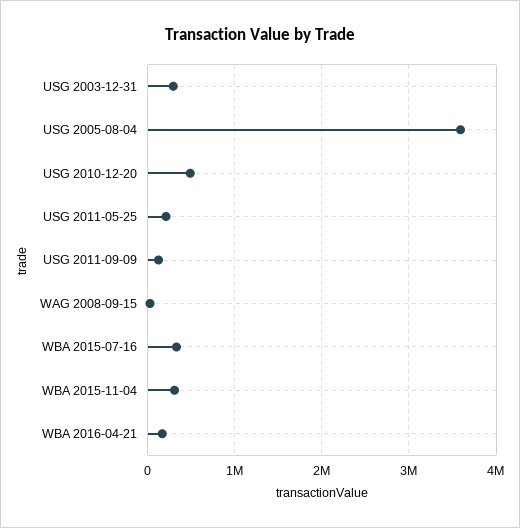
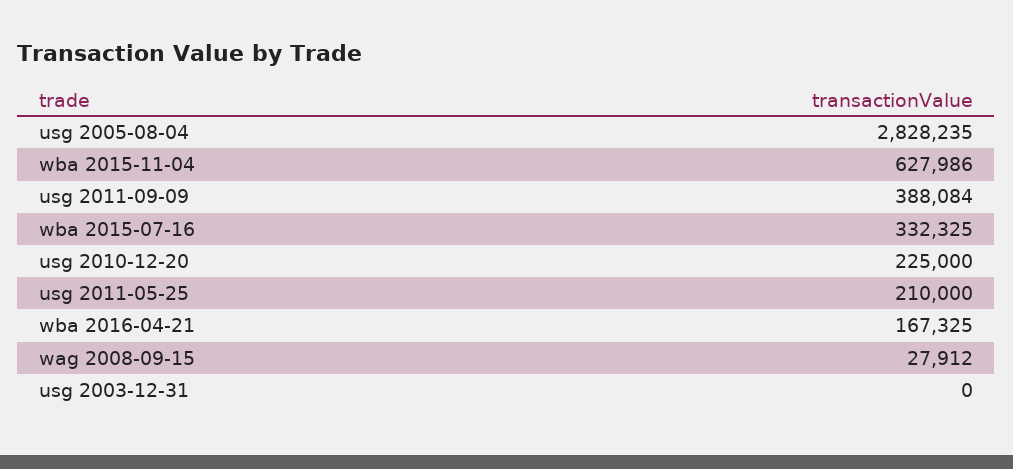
  {
-   "USG 2003-12-31": 300000,
+   "USG 2003-12-31": 0,
-   "USG 2005-08-04": 3600000,
+   "USG 2005-08-04": 2828235,
-   "USG 2010-12-20": 500000,
+   "USG 2010-12-20": 225000,
    "USG 2011-05-25": 210000,
-   "USG 2011-09-09": 100000,
+   "USG 2011-09-09": 388084,
    "WAG 2008-09-15": 27912,
    "WBA 2015-07-16": 332325,
-   "WBA 2015-11-04": 300000,
+   "WBA 2015-11-04": 627986,
    "WBA 2016-04-21": 167325
  }

